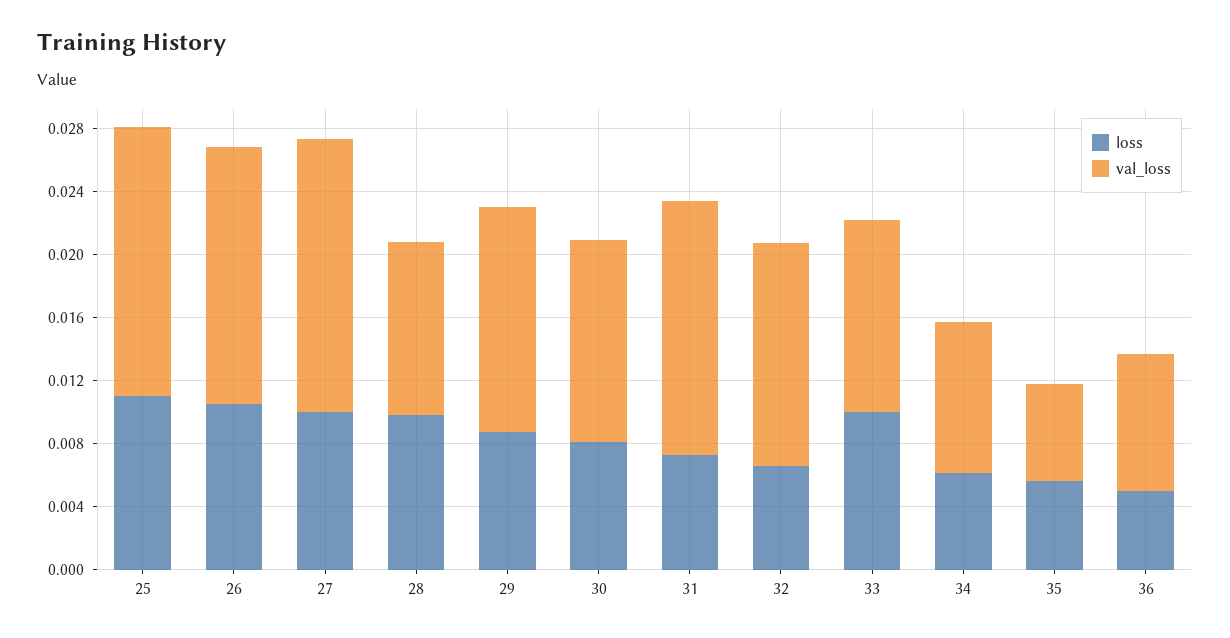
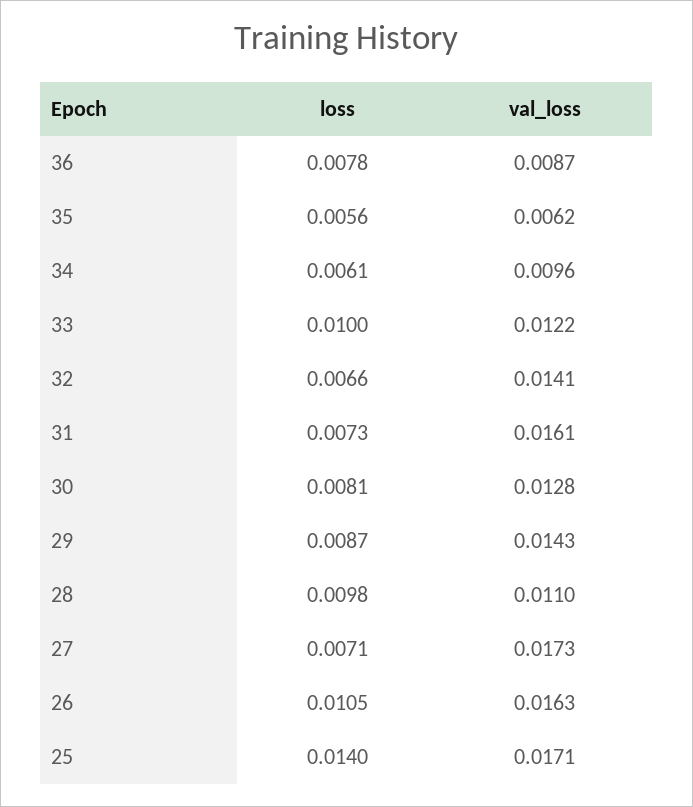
  {
    "loss": {
-     "25": 0.011,
+     "25": 0.014,
      "26": 0.0105,
-     "27": 0.01,
+     "27": 0.0071,
      "28": 0.0098,
      "29": 0.0087,
      "30": 0.0081,
      "31": 0.0073,
      "32": 0.0066,
      "33": 0.01,
      "34": 0.0061,
      "35": 0.0056,
-     "36": 0.005
+     "36": 0.0078
    },
    "val_loss": {
      "25": 0.0171,
      "26": 0.0163,
      "27": 0.0173,
      "28": 0.011,
      "29": 0.0143,
      "30": 0.0128,
      "31": 0.0161,
      "32": 0.0141,
      "33": 0.0122,
      "34": 0.0096,
      "35": 0.0062,
      "36": 0.0087
    }
  }

